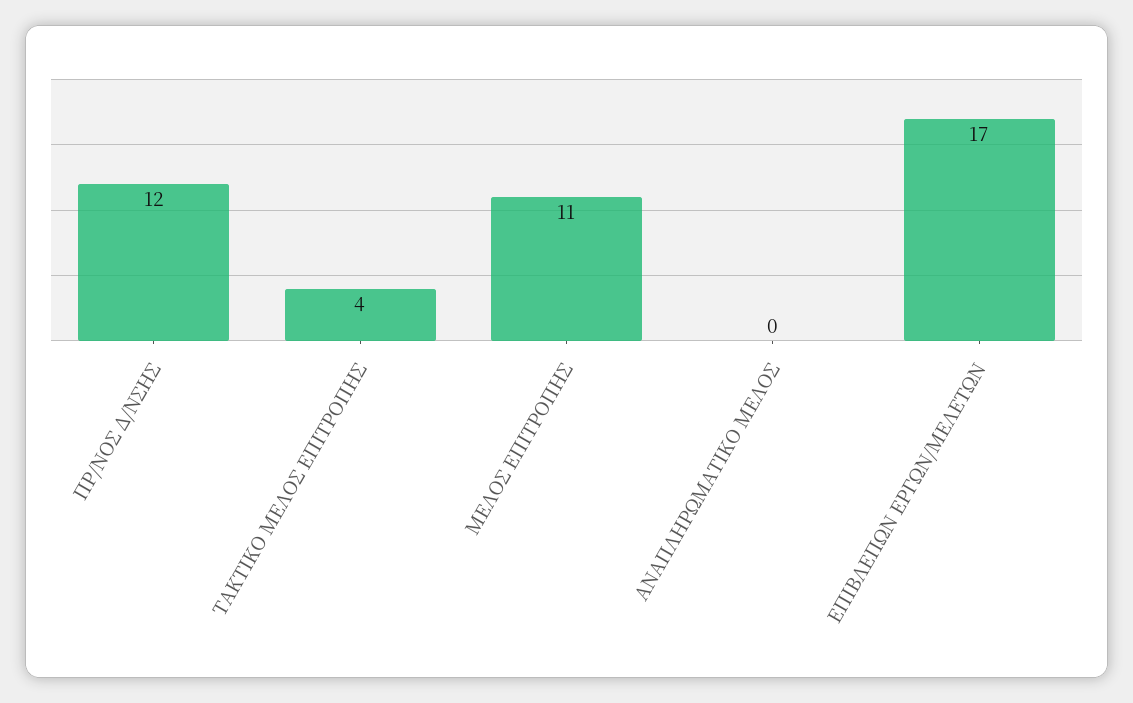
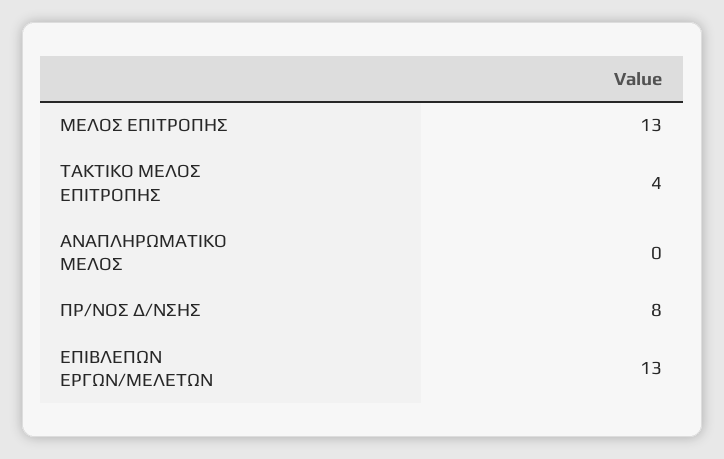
  {
-   "ΠΡ/ΝΟΣ Δ/ΝΣΗΣ": 12,
+   "ΠΡ/ΝΟΣ Δ/ΝΣΗΣ": 8,
    "ΤΑΚΤΙΚΟ ΜΕΛΟΣ ΕΠΙΤΡΟΠΗΣ": 4,
-   "ΜΕΛΟΣ ΕΠΙΤΡΟΠΗΣ": 11,
+   "ΜΕΛΟΣ ΕΠΙΤΡΟΠΗΣ": 13,
    "ΑΝΑΠΛΗΡΩΜΑΤΙΚΟ ΜΕΛΟΣ": 0,
-   "ΕΠΙΒΛΕΠΩΝ ΕΡΓΩΝ/ΜΕΛΕΤΩΝ": 17
+   "ΕΠΙΒΛΕΠΩΝ ΕΡΓΩΝ/ΜΕΛΕΤΩΝ": 13
  }

